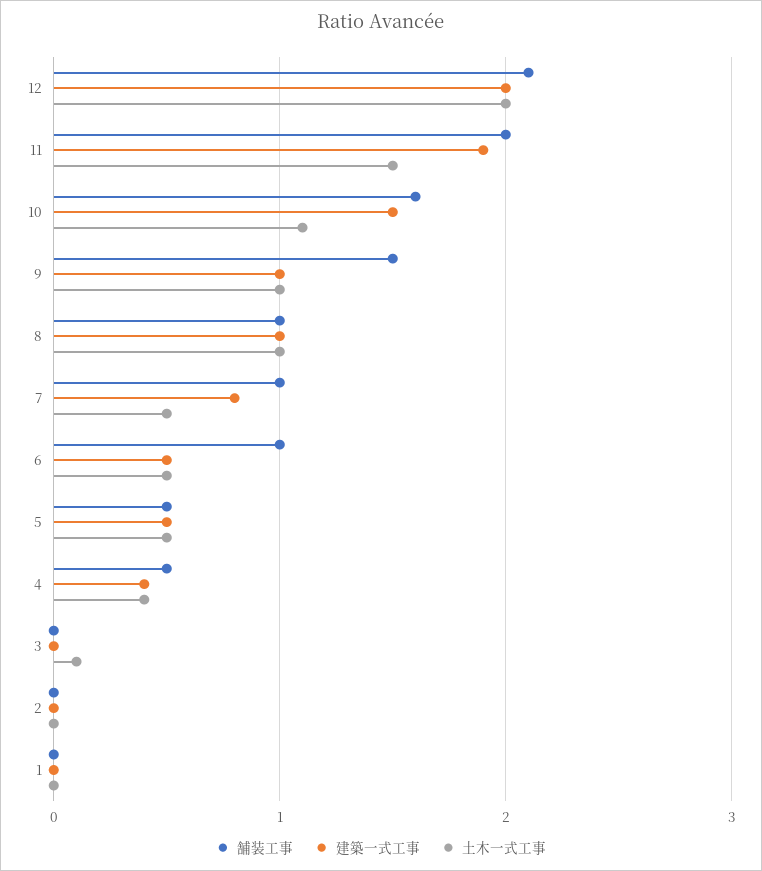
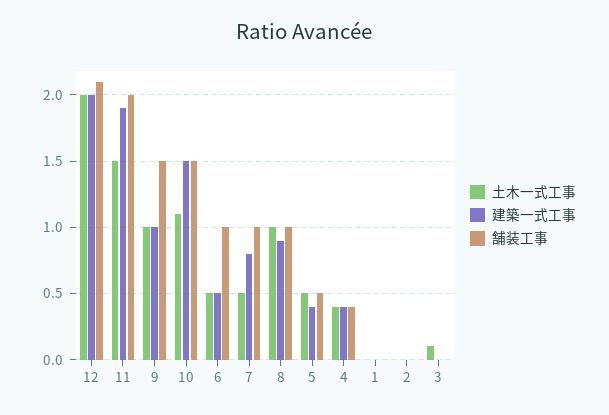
  {
    "舗装工事": {
      "12": 2.1,
      "11": 2,
-     "10": 1.6,
+     "10": 1.5,
      "9": 1.5,
      "8": 1,
      "7": 1,
      "6": 1,
      "5": 0.5,
-     "4": 0.5,
+     "4": 0.4,
      "3": 0,
      "2": 0,
      "1": 0
    },
    "建築一式工事": {
      "12": 2,
      "11": 1.9,
      "10": 1.5,
      "9": 1,
-     "8": 1,
+     "8": 0.9,
      "7": 0.8,
      "6": 0.5,
-     "5": 0.5,
+     "5": 0.4,
      "4": 0.4,
      "3": 0,
      "2": 0,
      "1": 0
    },
    "土木一式工事": {
      "12": 2,
      "11": 1.5,
      "10": 1.1,
      "9": 1,
      "8": 1,
      "7": 0.5,
      "6": 0.5,
      "5": 0.5,
      "4": 0.4,
      "3": 0.1,
      "2": 0,
      "1": 0
    }
  }

